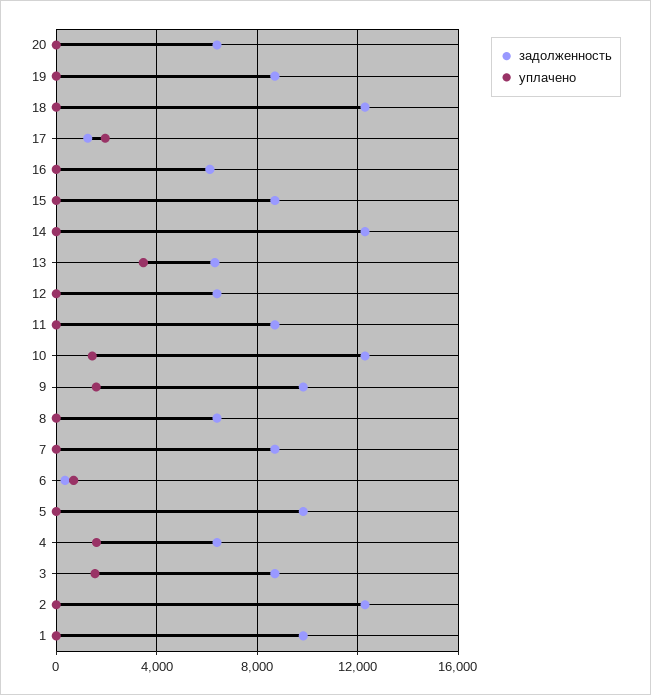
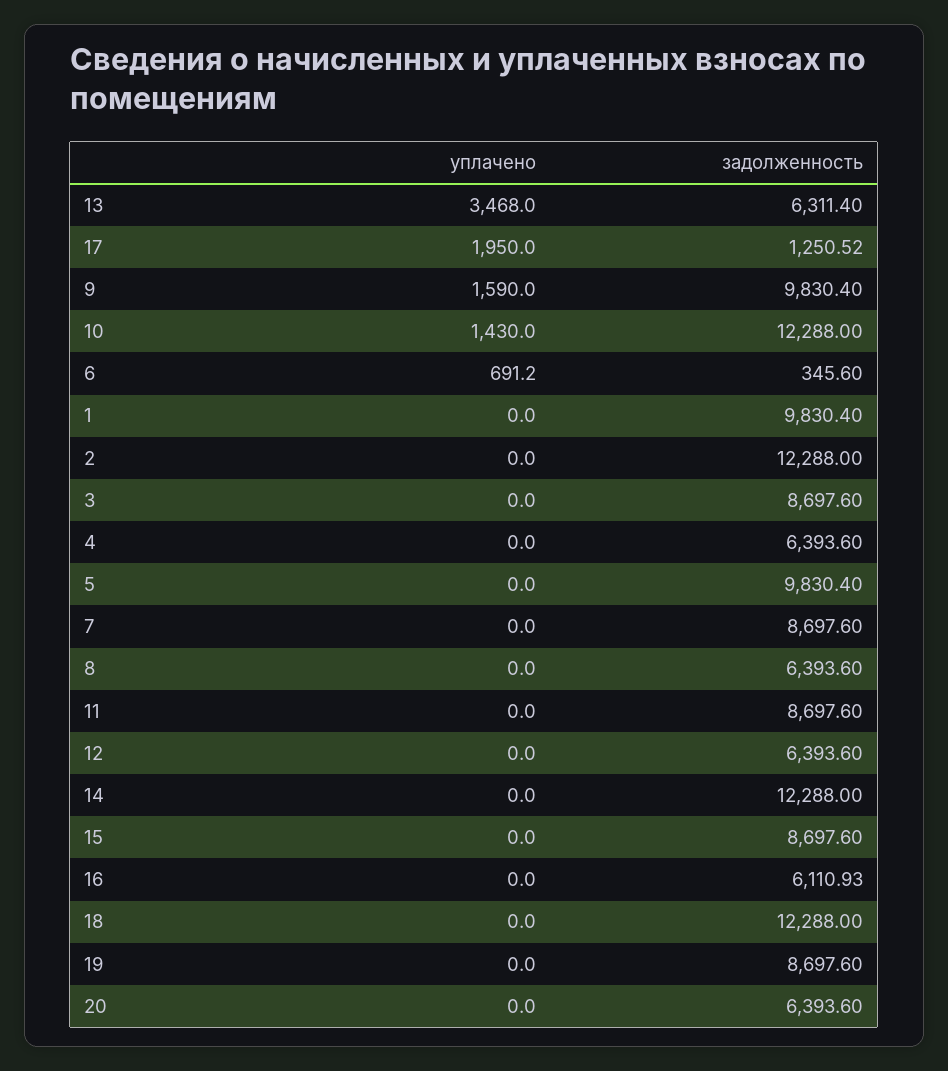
  {
    "задолженность": {
      "20": 6393.6,
      "19": 8697.6,
      "18": 12288,
      "17": 1250.52,
      "16": 6110.93,
      "15": 8697.6,
      "14": 12288,
      "13": 6311.4,
      "12": 6393.6,
      "11": 8697.6,
      "10": 12288,
      "9": 9830.4,
      "8": 6393.6,
      "7": 8697.6,
      "6": 345.6,
      "5": 9830.4,
      "4": 6393.6,
      "3": 8697.6,
      "2": 12288,
      "1": 9830.4
    },
    "уплачено": {
      "20": 0,
      "19": 0,
      "18": 0,
      "17": 1950,
      "16": 0,
      "15": 0,
      "14": 0,
      "13": 3468,
      "12": 0,
      "11": 0,
      "10": 1430,
      "9": 1590,
      "8": 0,
      "7": 0,
      "6": 691.2,
      "5": 0,
-     "4": 1500,
+     "4": 0,
-     "3": 1500,
+     "3": 0,
      "2": 0,
      "1": 0
    }
  }

